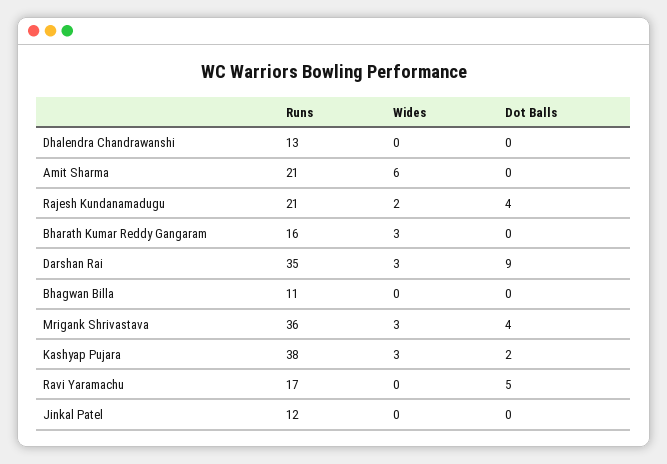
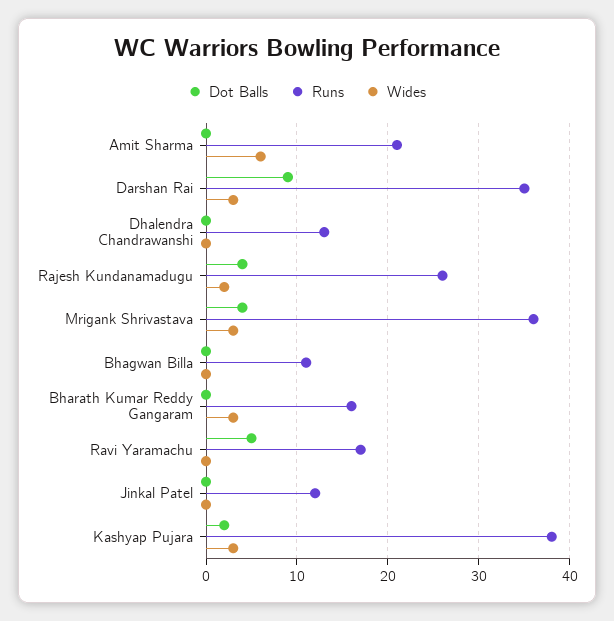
  {
    "Runs": {
      "Dhalendra Chandrawanshi": 13,
      "Amit Sharma": 21,
-     "Rajesh Kundanamadugu": 21,
+     "Rajesh Kundanamadugu": 26,
      "Bharath Kumar Reddy Gangaram": 16,
      "Darshan Rai": 35,
      "Bhagwan Billa": 11,
      "Mrigank Shrivastava": 36,
      "Kashyap Pujara": 38,
      "Ravi Yaramachu": 17,
      "Jinkal Patel": 12
    },
    "Wides": {
      "Dhalendra Chandrawanshi": 0,
      "Amit Sharma": 6,
      "Rajesh Kundanamadugu": 2,
      "Bharath Kumar Reddy Gangaram": 3,
      "Darshan Rai": 3,
      "Bhagwan Billa": 0,
      "Mrigank Shrivastava": 3,
      "Kashyap Pujara": 3,
      "Ravi Yaramachu": 0,
      "Jinkal Patel": 0
    },
    "Dot Balls": {
      "Dhalendra Chandrawanshi": 0,
      "Amit Sharma": 0,
      "Rajesh Kundanamadugu": 4,
      "Bharath Kumar Reddy Gangaram": 0,
      "Darshan Rai": 9,
      "Bhagwan Billa": 0,
      "Mrigank Shrivastava": 4,
      "Kashyap Pujara": 2,
      "Ravi Yaramachu": 5,
      "Jinkal Patel": 0
    }
  }

